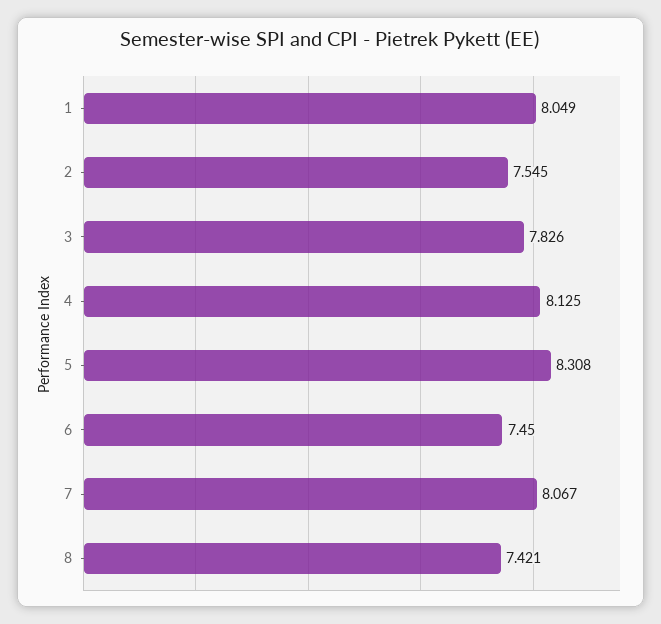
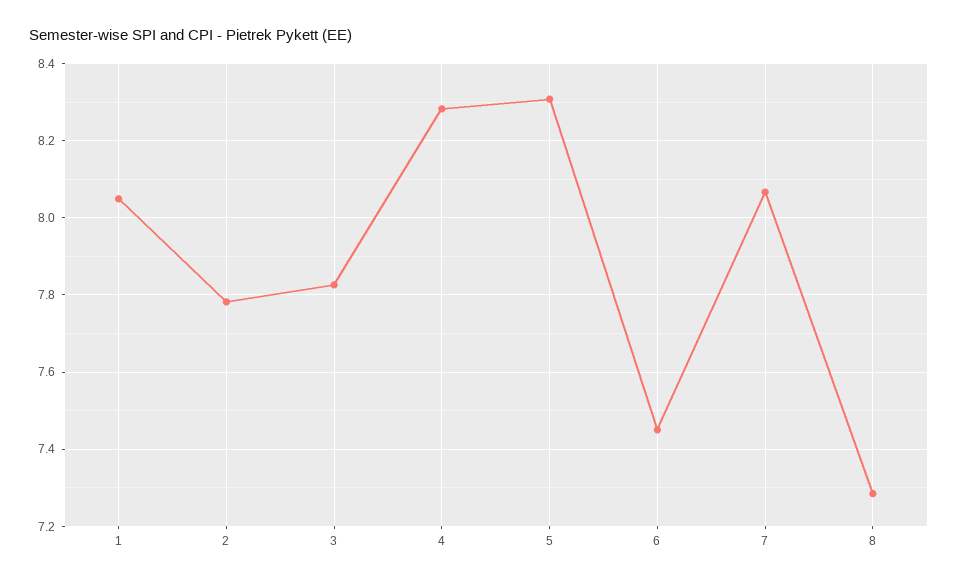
  {
    "1": 8.049,
-   "2": 7.545,
+   "2": 7.78,
    "3": 7.826,
-   "4": 8.125,
+   "4": 8.28,
    "5": 8.308,
    "6": 7.45,
    "7": 8.067,
-   "8": 7.421
+   "8": 7.28
  }

